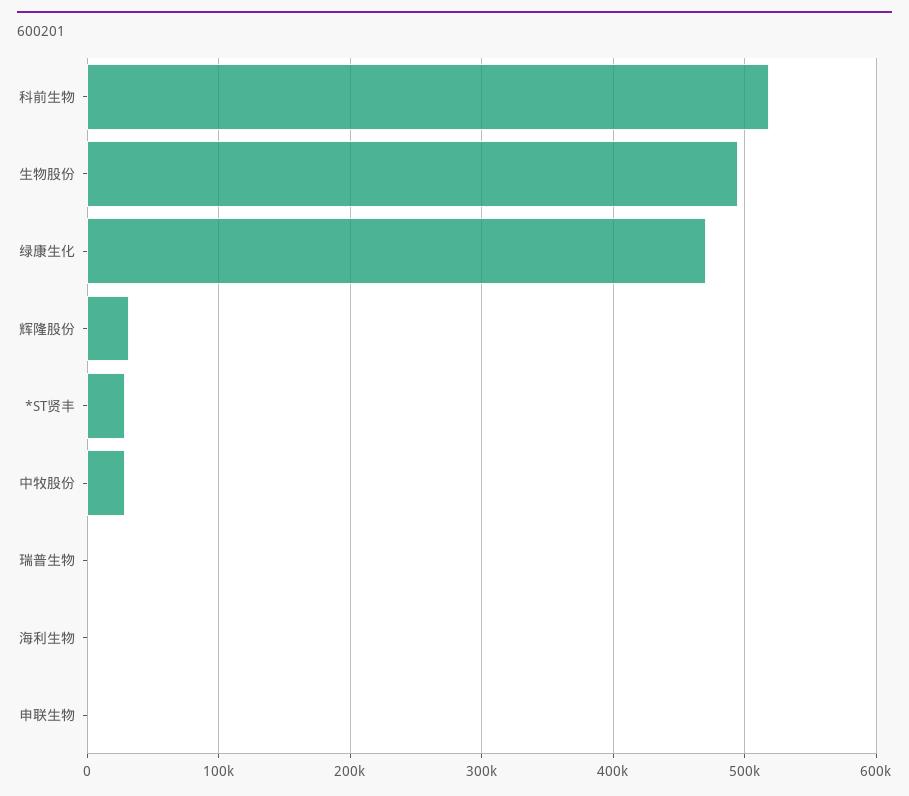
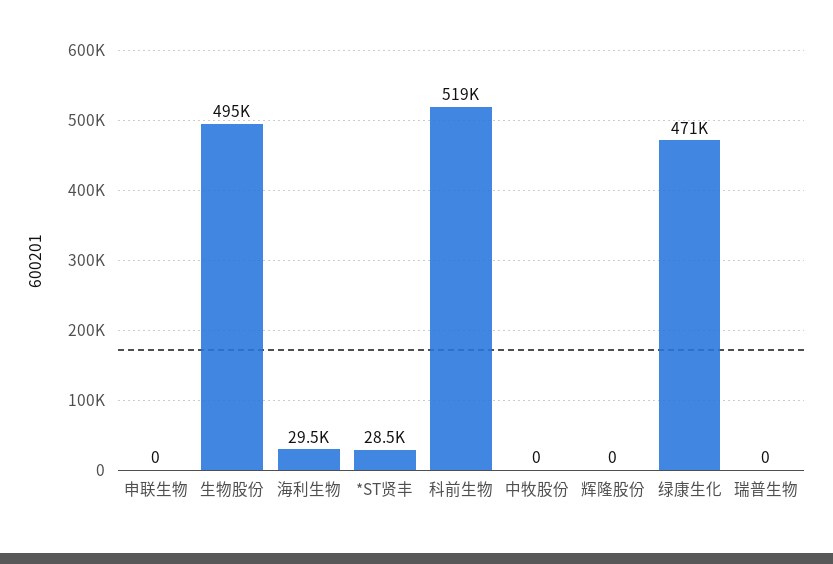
  {
    "科前生物": 519000,
    "生物股份": 495000,
    "绿康生化": 471000,
-   "辉隆股份": 30000,
+   "辉隆股份": 0,
    "*ST贤丰": 28500,
-   "中牧股份": 30000,
+   "中牧股份": 0,
    "瑞普生物": 0,
-   "海利生物": 0,
+   "海利生物": 29500,
    "申联生物": 0
  }

